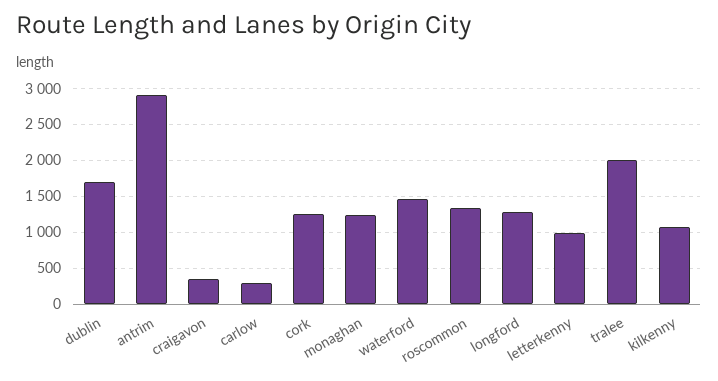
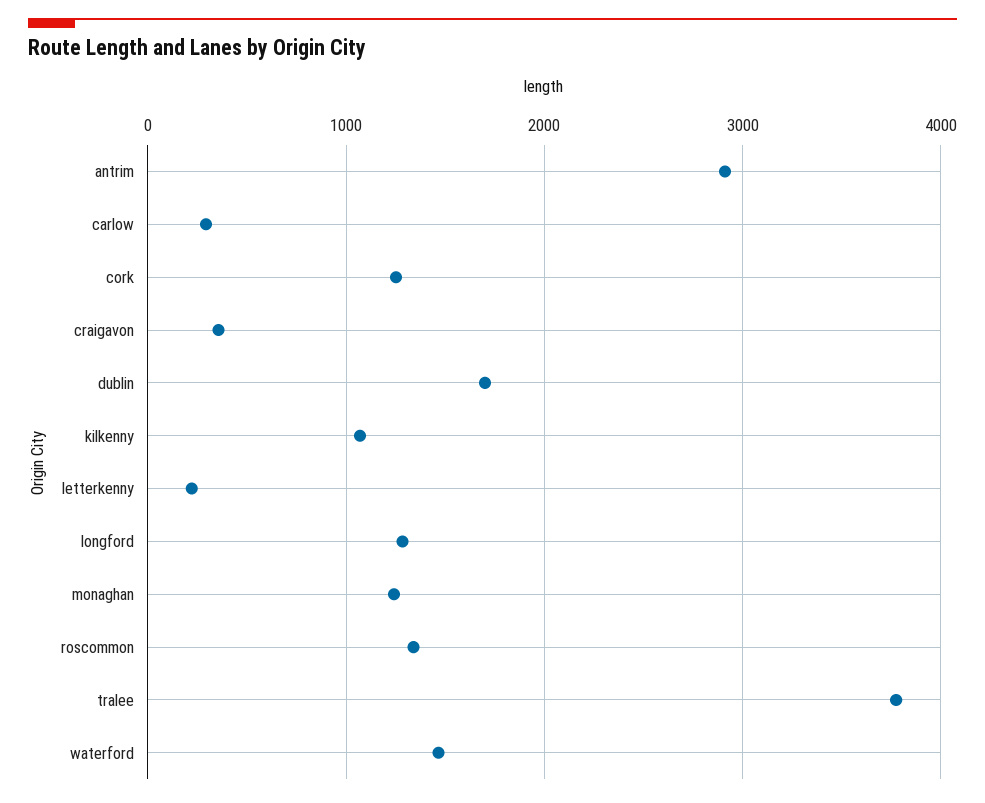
  {
    "dublin": 1700,
    "antrim": 2900,
    "craigavon": 400,
    "carlow": 300,
    "cork": 1300,
    "monaghan": 1200,
    "waterford": 1500,
    "roscommon": 1300,
    "longford": 1300,
-   "letterkenny": 1000,
+   "letterkenny": 200,
-   "tralee": 2000,
+   "tralee": 3800,
    "kilkenny": 1100
  }

